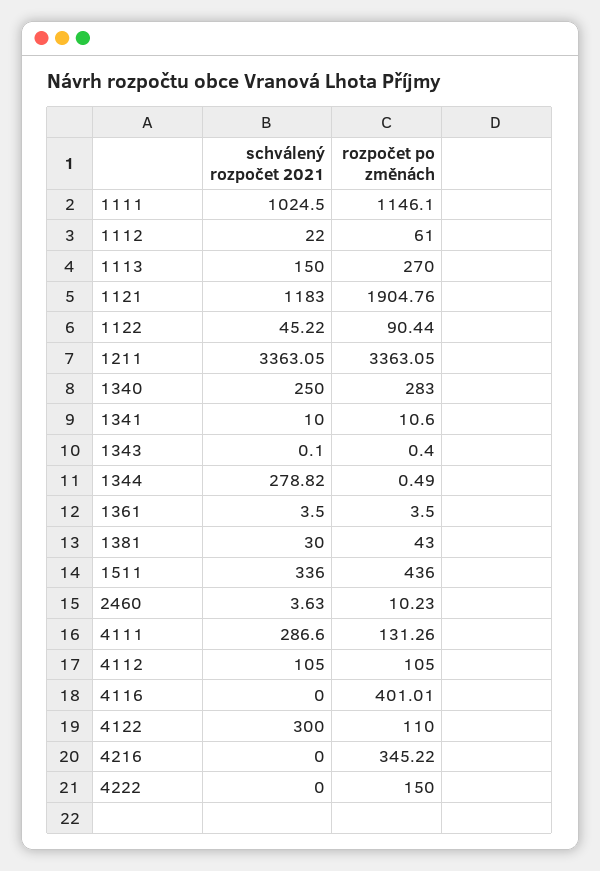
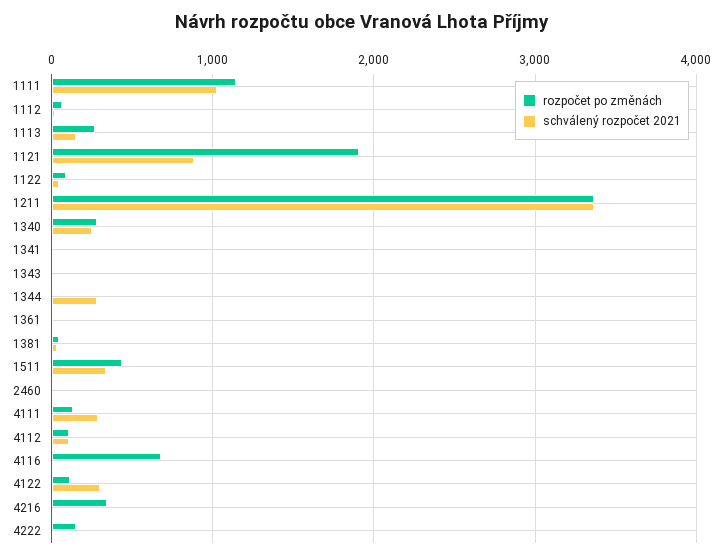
  {
    "schválený rozpočet 2021": {
      "1111": 1024.5,
      "1112": 22,
      "1113": 150,
-     "1121": 1183,
+     "1121": 900,
      "1122": 45.22,
      "1211": 3363.05,
      "1340": 250,
      "1341": 10,
      "1343": 0.1,
      "1344": 278.82,
      "1361": 3.5,
      "1381": 30,
      "1511": 336,
      "2460": 3.63,
      "4111": 286.6,
      "4112": 105,
      "4116": 0,
      "4122": 300,
      "4216": 0,
      "4222": 0
    },
    "rozpočet po změnách": {
      "1111": 1146.1,
      "1112": 61,
      "1113": 270,
      "1121": 1904.76,
      "1122": 90.44,
      "1211": 3363.05,
      "1340": 283,
      "1341": 10.6,
      "1343": 0.4,
      "1344": 0.49,
      "1361": 3.5,
      "1381": 43,
      "1511": 436,
      "2460": 10.23,
      "4111": 131.26,
      "4112": 105,
-     "4116": 401.01,
+     "4116": 700,
      "4122": 110,
      "4216": 345.22,
      "4222": 150
    }
  }

